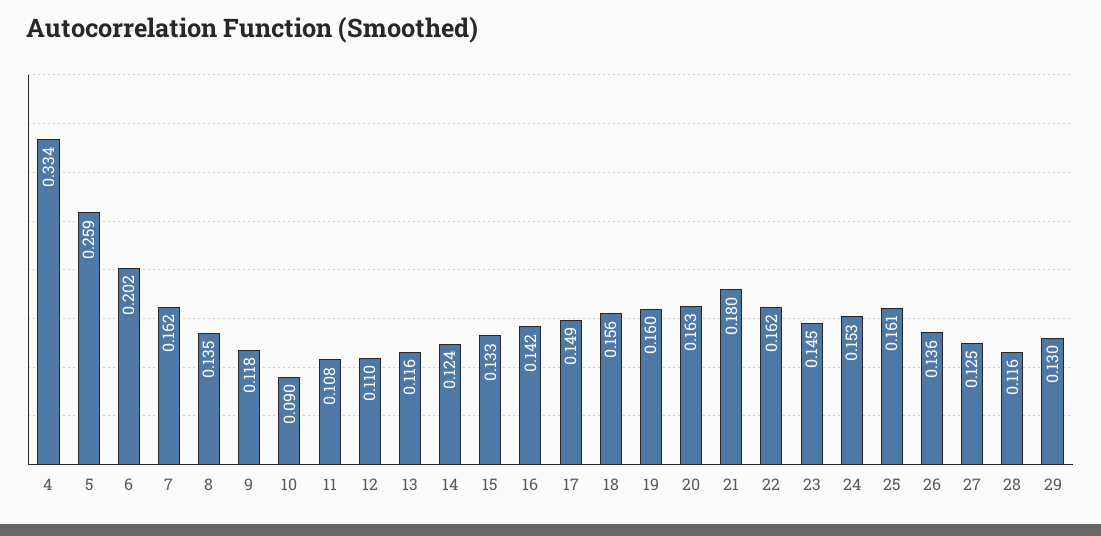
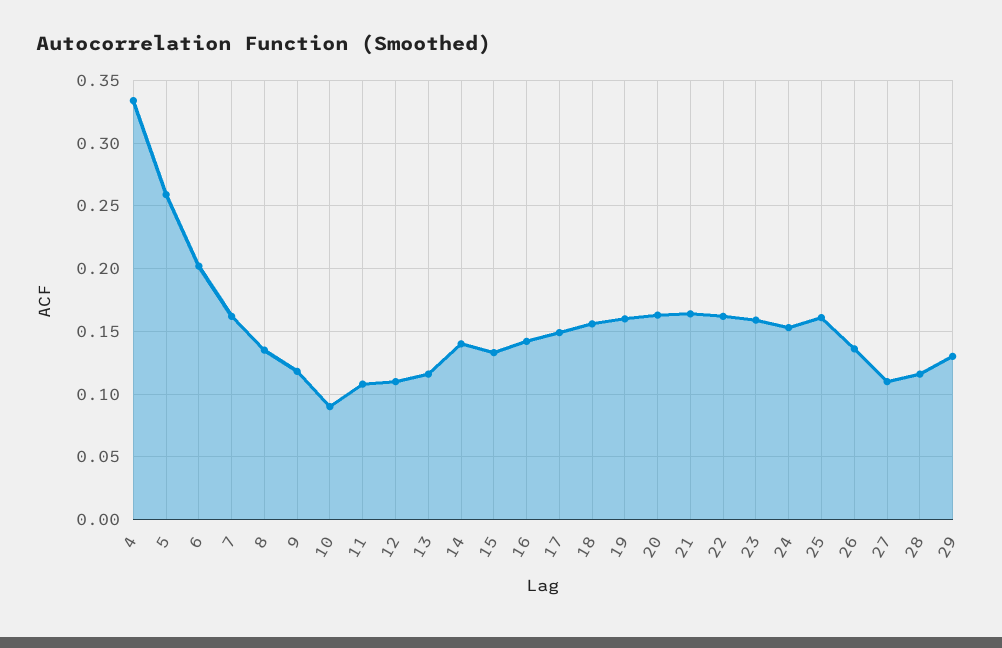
  {
    "4": 0.334,
    "5": 0.259,
    "6": 0.202,
    "7": 0.162,
    "8": 0.135,
    "9": 0.118,
    "10": 0.09,
    "11": 0.108,
    "12": 0.11,
    "13": 0.116,
-   "14": 0.124,
+   "14": 0.14,
    "15": 0.133,
    "16": 0.142,
    "17": 0.149,
    "18": 0.156,
    "19": 0.16,
    "20": 0.163,
-   "21": 0.18,
+   "21": 0.165,
    "22": 0.162,
-   "23": 0.145,
+   "23": 0.16,
    "24": 0.153,
    "25": 0.161,
    "26": 0.136,
-   "27": 0.125,
+   "27": 0.11,
    "28": 0.116,
    "29": 0.13
  }

